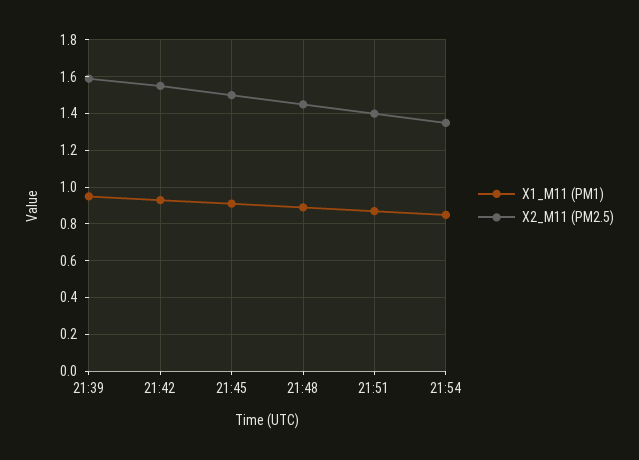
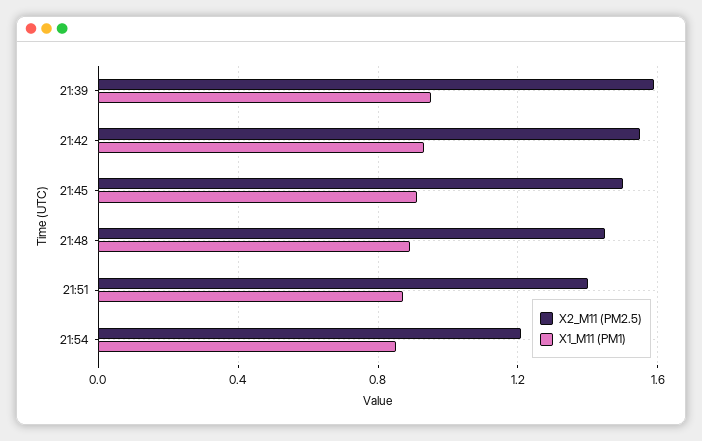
  {
    "X1_M11 (PM1)": {
      "21:39": 0.95,
      "21:42": 0.95,
      "21:45": 0.9,
      "21:48": 0.9,
      "21:51": 0.85,
      "21:54": 0.85
    },
    "X2_M11 (PM2.5)": {
      "21:39": 1.6,
      "21:42": 1.55,
      "21:45": 1.5,
      "21:48": 1.45,
      "21:51": 1.4,
-     "21:54": 1.35
+     "21:54": 1.2
    }
  }

